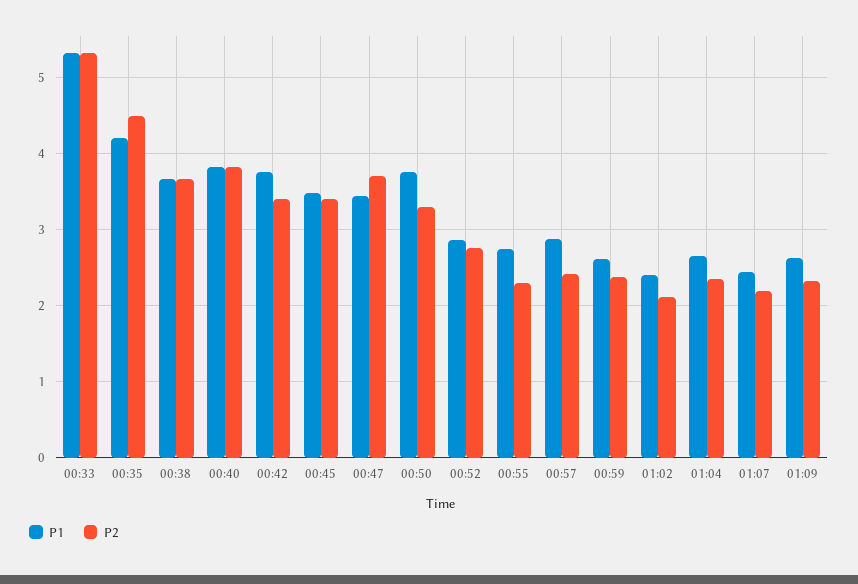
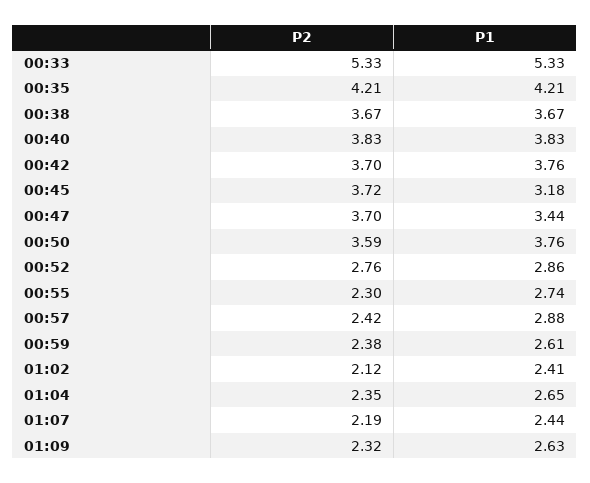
  {
    "P1": {
      "00:33": 5.33,
      "00:35": 4.21,
      "00:38": 3.67,
      "00:40": 3.83,
      "00:42": 3.76,
-     "00:45": 3.5,
+     "00:45": 3.18,
      "00:47": 3.44,
      "00:50": 3.76,
      "00:52": 2.86,
      "00:55": 2.74,
      "00:57": 2.88,
      "00:59": 2.61,
      "01:02": 2.41,
      "01:04": 2.65,
      "01:07": 2.44,
      "01:09": 2.63
    },
    "P2": {
      "00:33": 5.33,
-     "00:35": 4.5,
+     "00:35": 4.21,
      "00:38": 3.67,
      "00:40": 3.83,
-     "00:42": 3.4,
+     "00:42": 3.7,
-     "00:45": 3.4,
+     "00:45": 3.72,
      "00:47": 3.7,
-     "00:50": 3.3,
+     "00:50": 3.59,
      "00:52": 2.76,
      "00:55": 2.3,
      "00:57": 2.42,
      "00:59": 2.38,
      "01:02": 2.12,
      "01:04": 2.35,
      "01:07": 2.19,
      "01:09": 2.32
    }
  }

